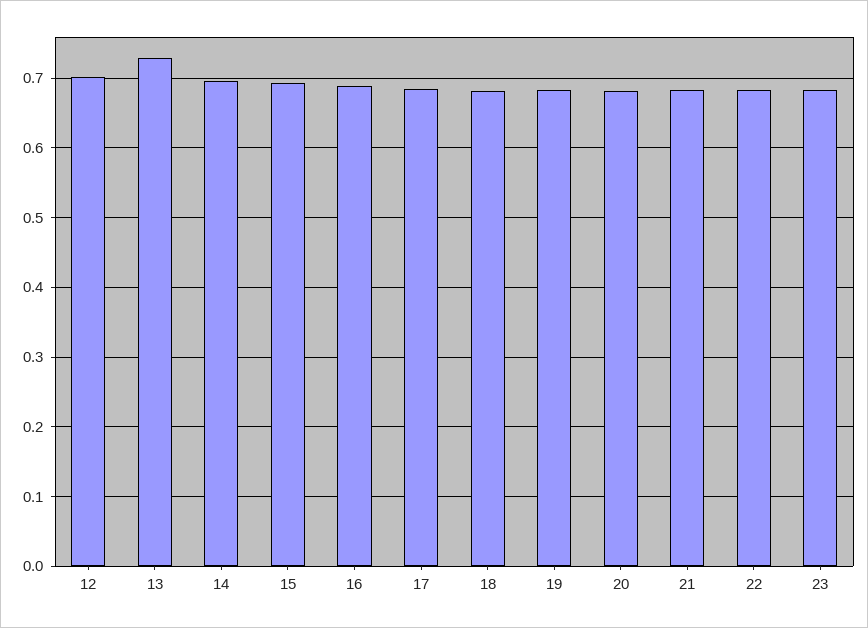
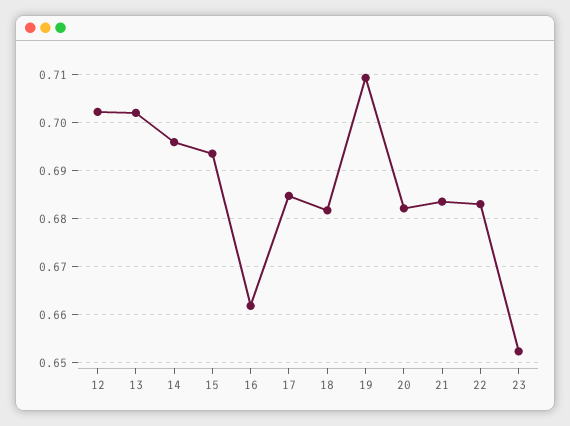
  {
    "12": 0.702,
-   "13": 0.73,
+   "13": 0.702,
    "14": 0.696,
    "15": 0.694,
-   "16": 0.69,
+   "16": 0.662,
    "17": 0.684,
    "18": 0.682,
-   "19": 0.68,
+   "19": 0.71,
    "20": 0.682,
    "21": 0.684,
    "22": 0.684,
-   "23": 0.68
+   "23": 0.652
  }

